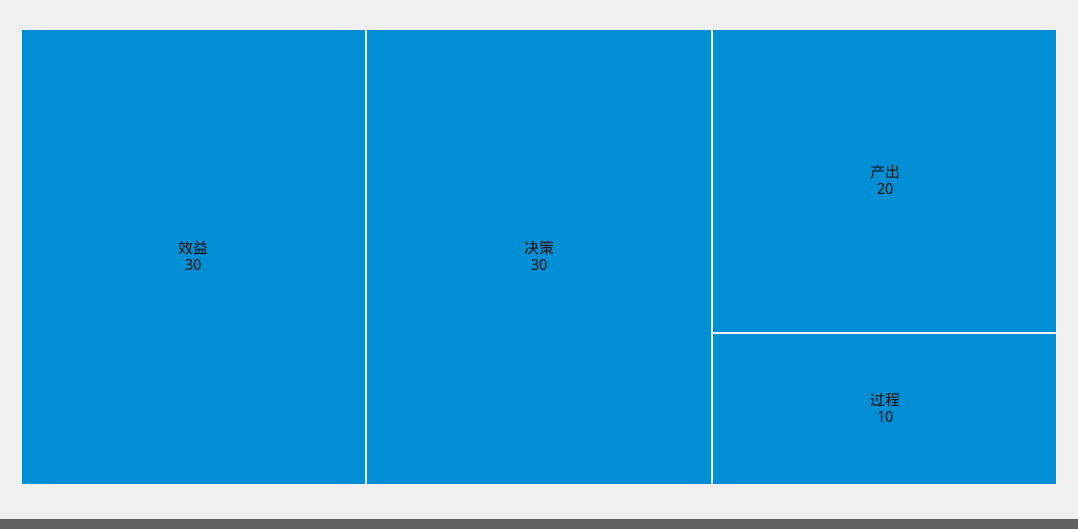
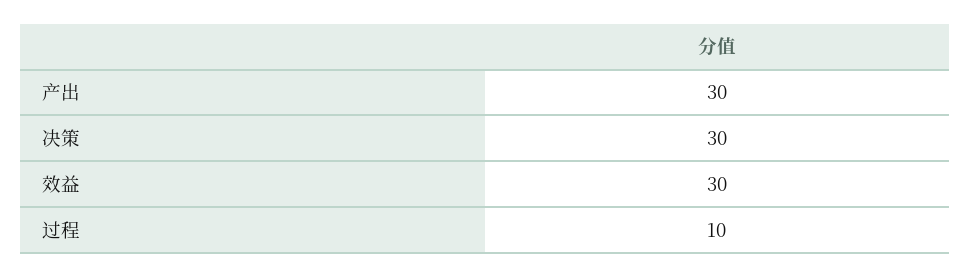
  {
    "效益": 30,
    "决策": 30,
-   "产出": 20,
+   "产出": 30,
    "过程": 10
  }

